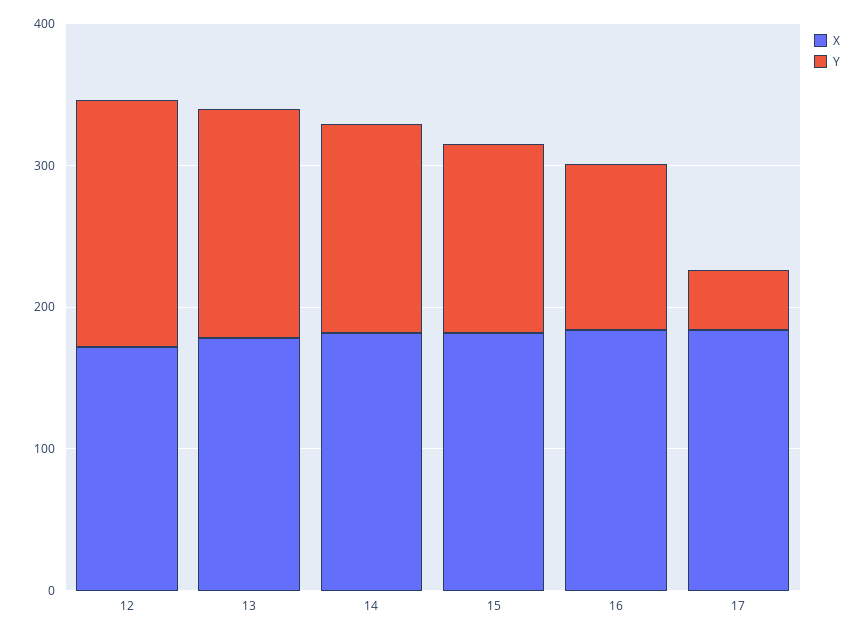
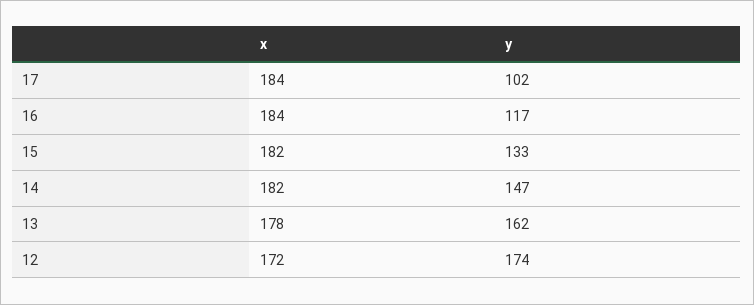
  {
    "X": {
      "12": 172,
      "13": 178,
      "14": 182,
      "15": 182,
      "16": 184,
      "17": 184
    },
    "Y": {
      "12": 174,
      "13": 162,
      "14": 147,
      "15": 133,
      "16": 117,
-     "17": 40
+     "17": 102
    }
  }

